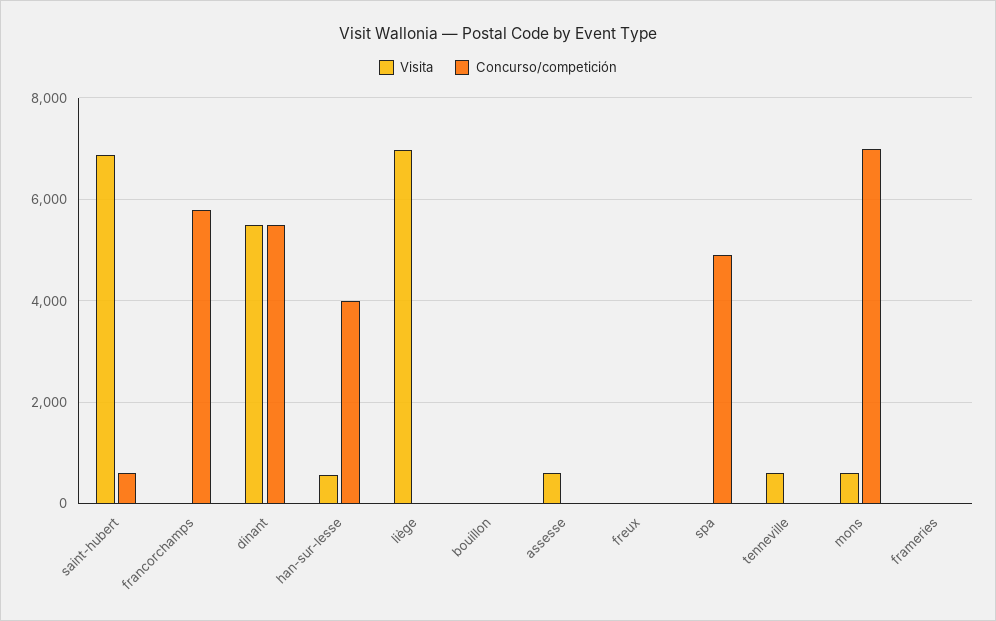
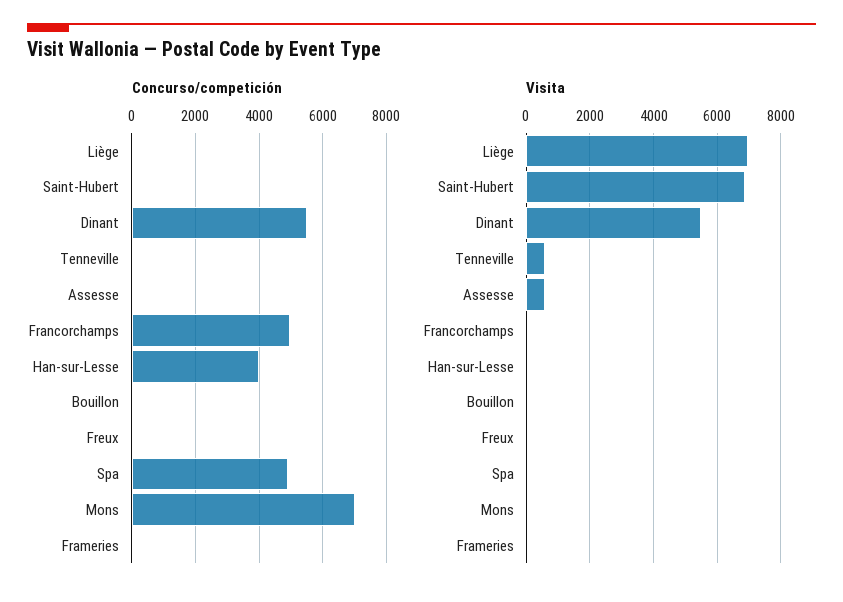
  {
    "Visita": {
      "saint-hubert": 6800,
      "francorchamps": 0,
      "dinant": 5600,
-     "han-sur-lesse": 600,
+     "han-sur-lesse": 0,
      "liège": 7000,
      "bouillon": 0,
      "assesse": 600,
      "freux": 0,
      "spa": 0,
      "tenneville": 600,
-     "mons": 600,
+     "mons": 0,
      "frameries": 0
    },
    "Concurso/competición": {
-     "saint-hubert": 600,
+     "saint-hubert": 0,
-     "francorchamps": 5800,
+     "francorchamps": 5000,
      "dinant": 5600,
      "han-sur-lesse": 4000,
      "liège": 0,
      "bouillon": 0,
      "assesse": 0,
      "freux": 0,
      "spa": 5000,
      "tenneville": 0,
      "mons": 7000,
      "frameries": 0
    }
  }

